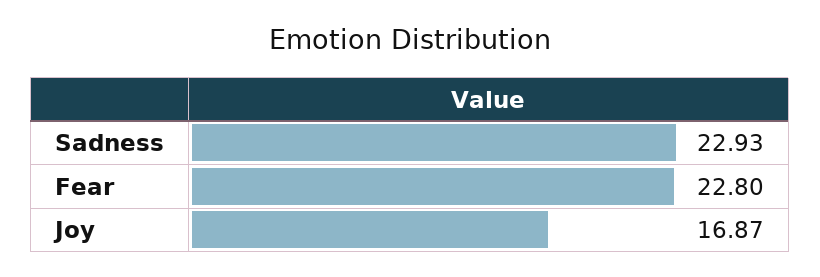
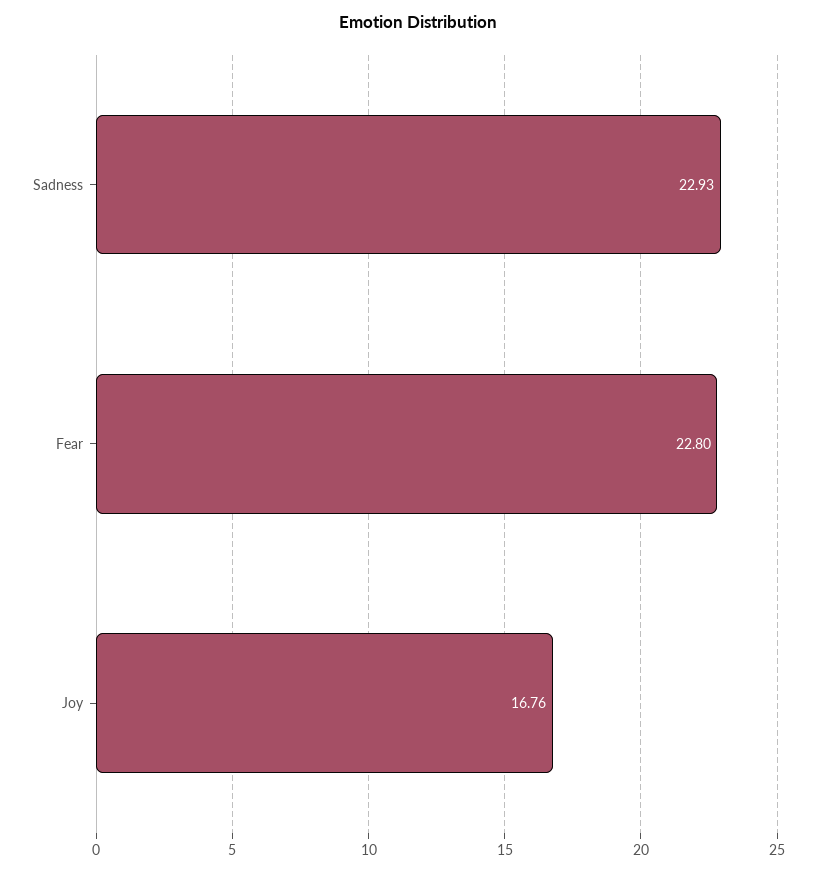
  {
    "Sadness": 22.93,
    "Fear": 22.8,
-   "Joy": 16.87
+   "Joy": 16.76
  }

